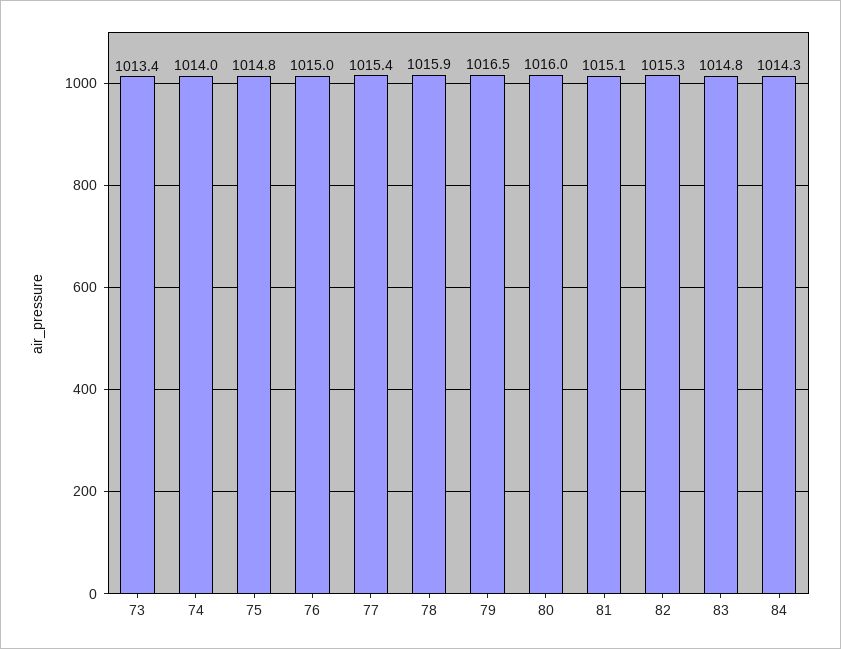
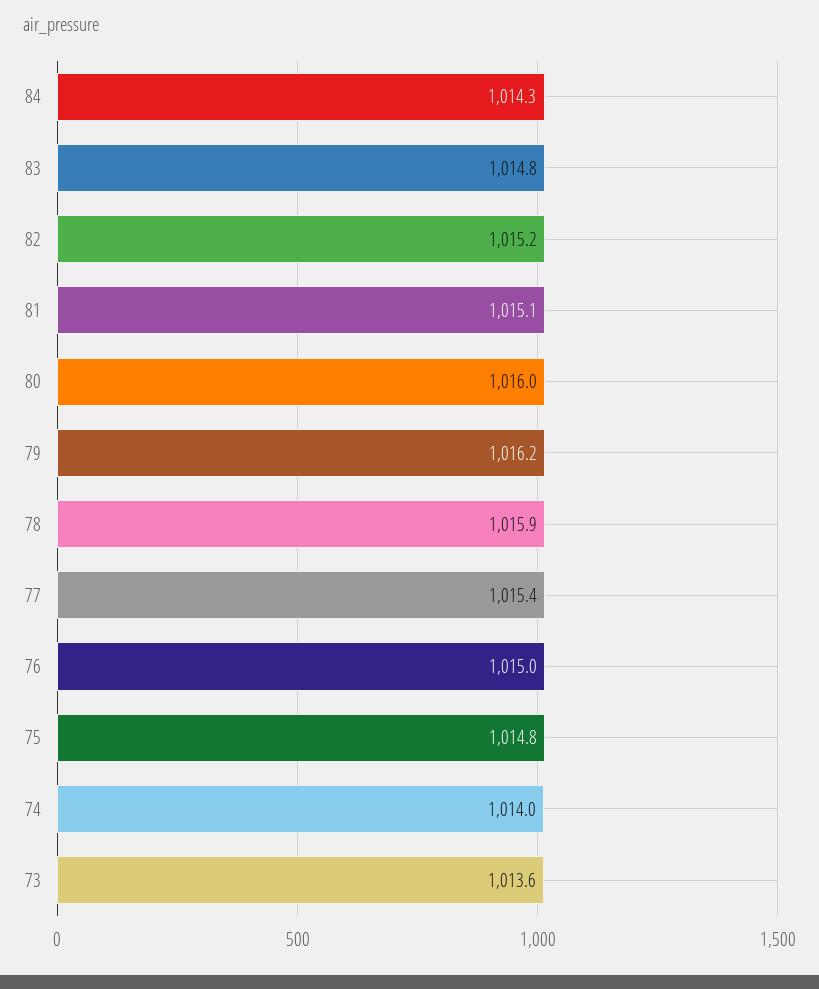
  {
-   "73": 1013.4,
+   "73": 1013.6,
    "74": 1014,
    "75": 1014.8,
    "76": 1015,
    "77": 1015.4,
    "78": 1015.9,
-   "79": 1016.5,
+   "79": 1016.2,
    "80": 1016,
    "81": 1015.1,
-   "82": 1015.3,
+   "82": 1015.2,
    "83": 1014.8,
    "84": 1014.3
  }

